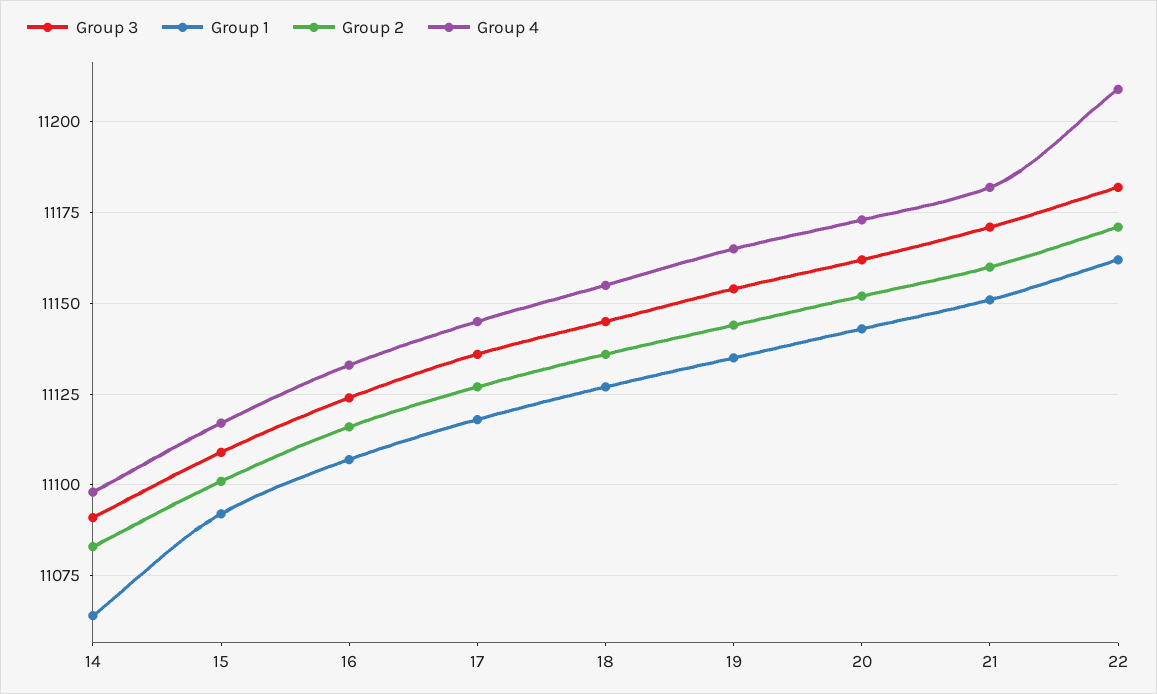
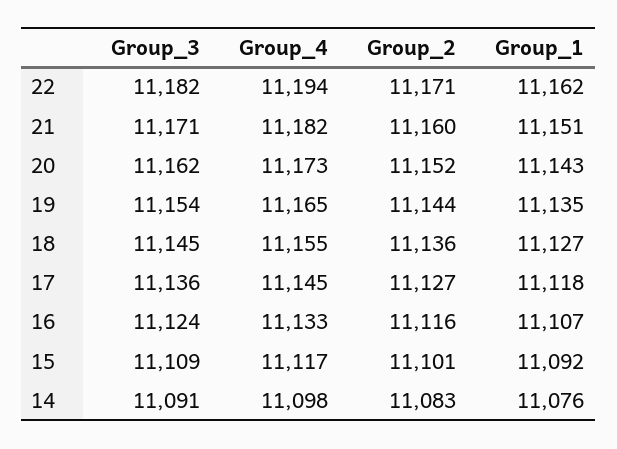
  {
    "Group 3": {
      "14": 11091,
      "15": 11109,
      "16": 11124,
      "17": 11136,
      "18": 11145,
      "19": 11154,
      "20": 11162,
      "21": 11171,
      "22": 11182
    },
    "Group 1": {
-     "14": 11065,
+     "14": 11076,
      "15": 11092,
      "16": 11107,
      "17": 11118,
      "18": 11127,
      "19": 11135,
      "20": 11143,
      "21": 11151,
      "22": 11162
    },
    "Group 2": {
      "14": 11083,
      "15": 11101,
      "16": 11116,
      "17": 11127,
      "18": 11136,
      "19": 11144,
      "20": 11152,
      "21": 11160,
      "22": 11171
    },
    "Group 4": {
      "14": 11098,
      "15": 11117,
      "16": 11133,
      "17": 11145,
      "18": 11155,
      "19": 11165,
      "20": 11173,
      "21": 11182,
-     "22": 11210
+     "22": 11194
    }
  }

